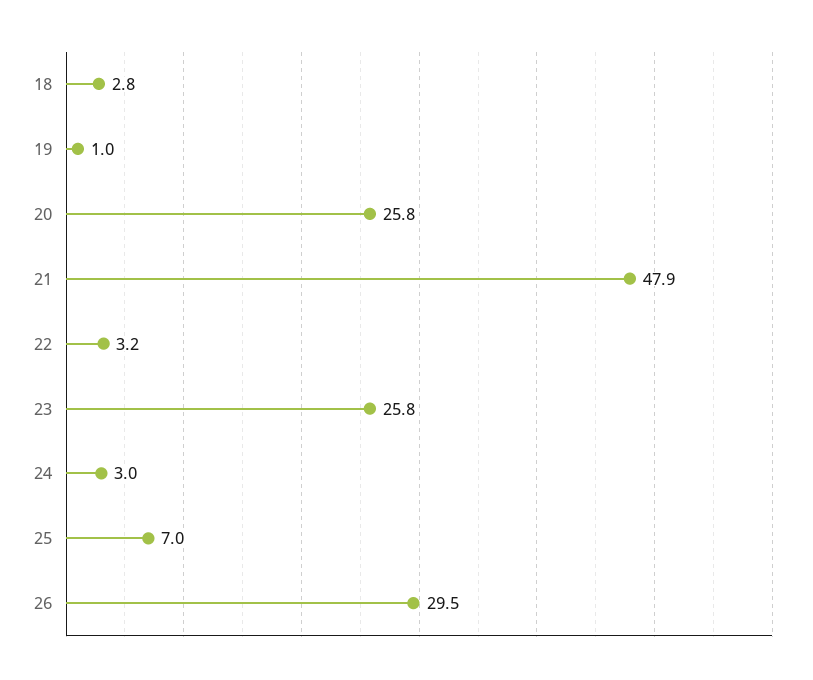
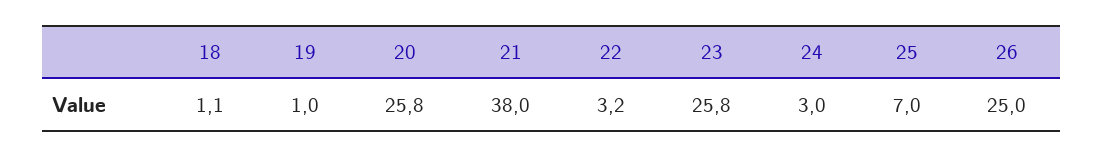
  {
-   "18": 2.8,
+   "18": 1.1,
    "19": 1,
    "20": 25.8,
-   "21": 47.9,
+   "21": 38,
    "22": 3.2,
    "23": 25.8,
    "24": 3,
    "25": 7,
-   "26": 29.5
+   "26": 25
  }

